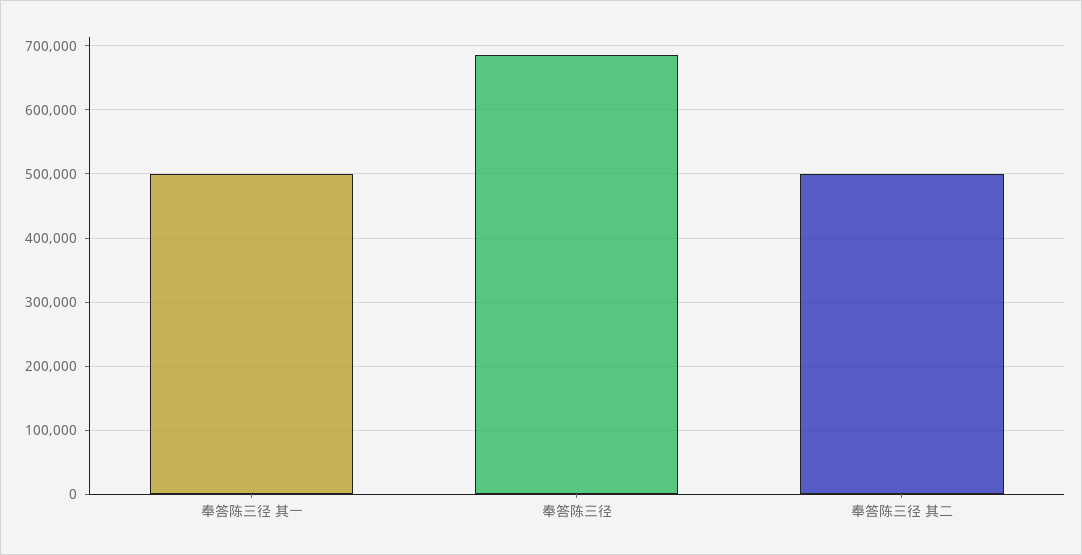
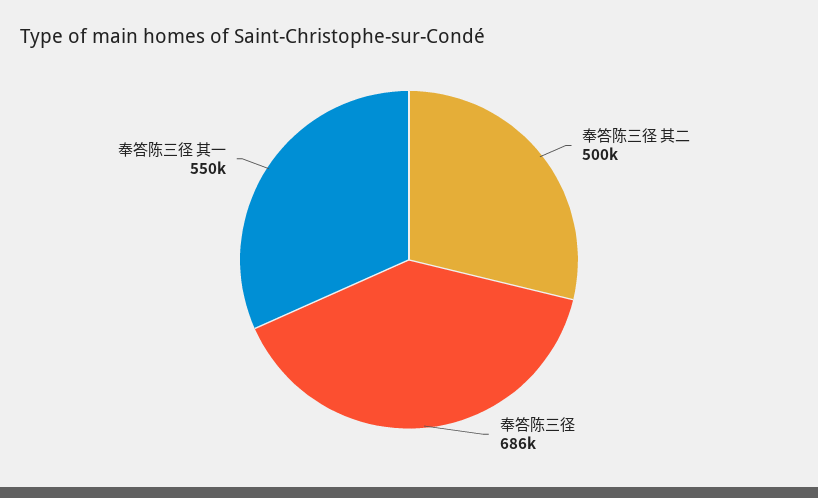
  {
-   "奉答陈三径 其一": 500000,
+   "奉答陈三径 其一": 550000,
    "奉答陈三径": 686000,
    "奉答陈三径 其二": 500000
  }

